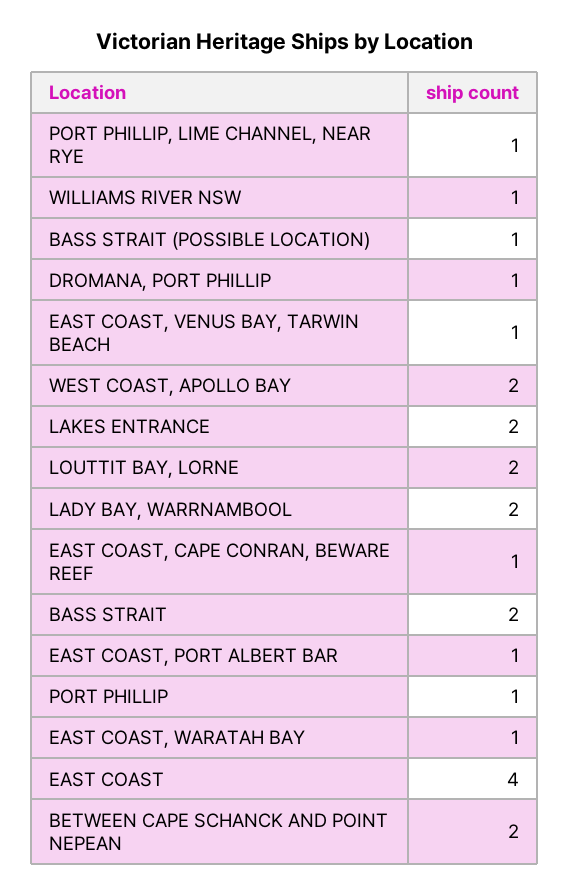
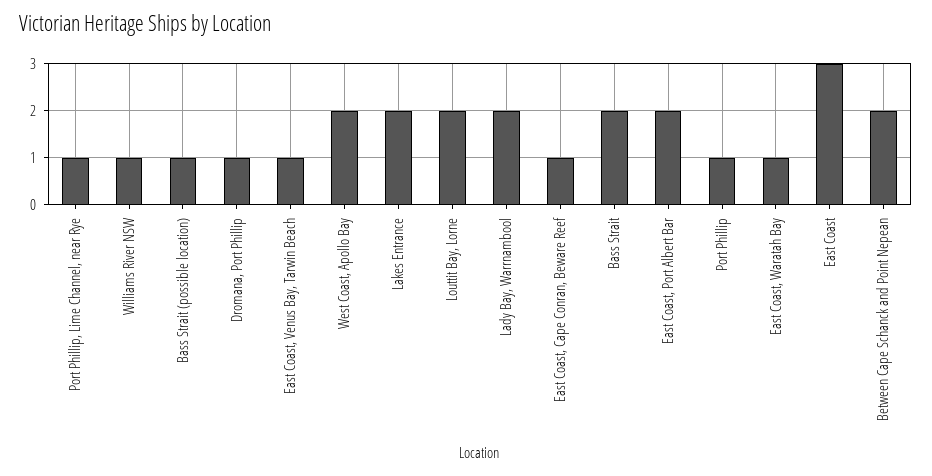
  {
    "PORT PHILLIP, LIME CHANNEL, NEAR RYE": 1,
    "WILLIAMS RIVER NSW": 1,
    "BASS STRAIT (POSSIBLE LOCATION)": 1,
    "DROMANA, PORT PHILLIP": 1,
    "EAST COAST, VENUS BAY, TARWIN BEACH": 1,
    "WEST COAST, APOLLO BAY": 2,
    "LAKES ENTRANCE": 2,
    "LOUTTIT BAY, LORNE": 2,
    "LADY BAY, WARRNAMBOOL": 2,
    "EAST COAST, CAPE CONRAN, BEWARE REEF": 1,
    "BASS STRAIT": 2,
-   "EAST COAST, PORT ALBERT BAR": 1,
+   "EAST COAST, PORT ALBERT BAR": 2,
    "PORT PHILLIP": 1,
    "EAST COAST, WARATAH BAY": 1,
-   "EAST COAST": 4,
+   "EAST COAST": 3,
    "BETWEEN CAPE SCHANCK AND POINT NEPEAN": 2
  }

